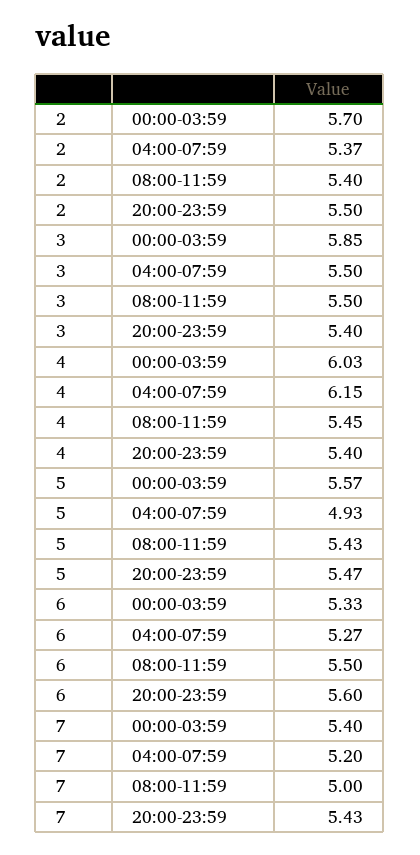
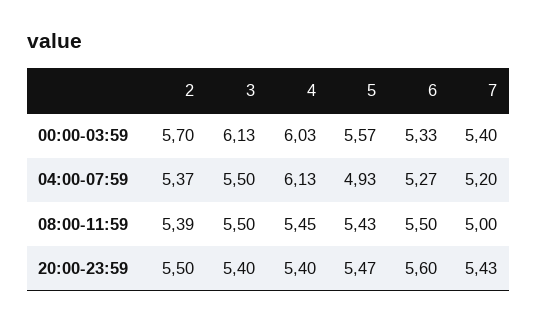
  {
    "2": {
      "00:00-03:59": 5.7,
      "04:00-07:59": 5.37,
-     "08:00-11:59": 5.4,
+     "08:00-11:59": 5.39,
      "20:00-23:59": 5.5
    },
    "3": {
-     "00:00-03:59": 5.85,
+     "00:00-03:59": 6.13,
      "04:00-07:59": 5.5,
      "08:00-11:59": 5.5,
      "20:00-23:59": 5.4
    },
    "4": {
      "00:00-03:59": 6.03,
-     "04:00-07:59": 6.15,
+     "04:00-07:59": 6.13,
      "08:00-11:59": 5.45,
      "20:00-23:59": 5.4
    },
    "5": {
      "00:00-03:59": 5.57,
      "04:00-07:59": 4.93,
      "08:00-11:59": 5.43,
      "20:00-23:59": 5.47
    },
    "6": {
      "00:00-03:59": 5.33,
      "04:00-07:59": 5.27,
      "08:00-11:59": 5.5,
      "20:00-23:59": 5.6
    },
    "7": {
      "00:00-03:59": 5.4,
      "04:00-07:59": 5.2,
      "08:00-11:59": 5,
      "20:00-23:59": 5.43
    }
  }

